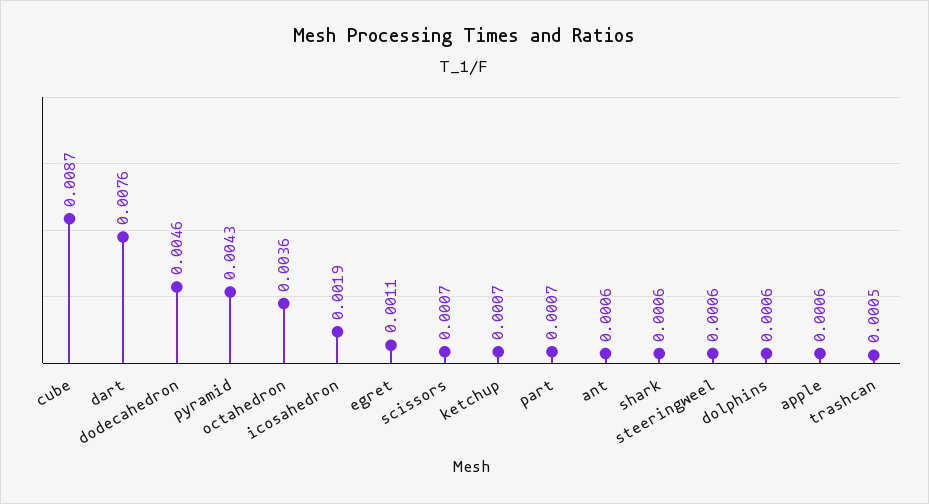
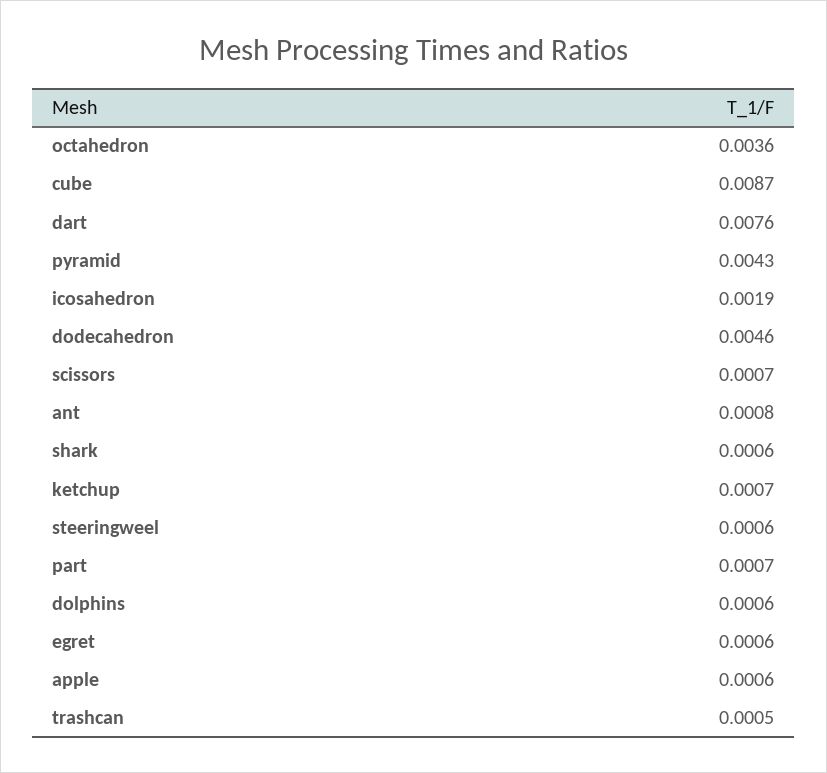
  {
    "cube": 0.0087,
    "dart": 0.0076,
    "dodecahedron": 0.0046,
    "pyramid": 0.0043,
    "octahedron": 0.0036,
    "icosahedron": 0.0019,
-   "egret": 0.0011,
+   "egret": 0.0006,
    "scissors": 0.0007,
    "ketchup": 0.0007,
    "part": 0.0007,
-   "ant": 0.0006,
+   "ant": 0.0008,
    "shark": 0.0006,
    "steeringweel": 0.0006,
    "dolphins": 0.0006,
    "apple": 0.0006,
    "trashcan": 0.0005
  }

